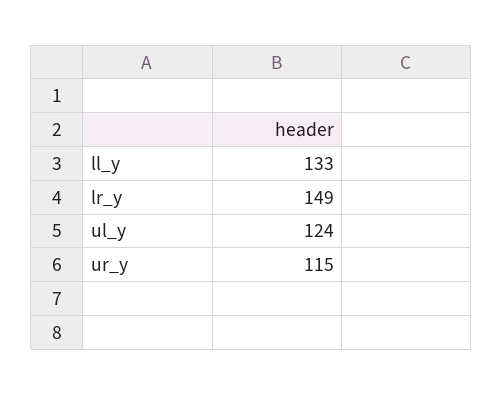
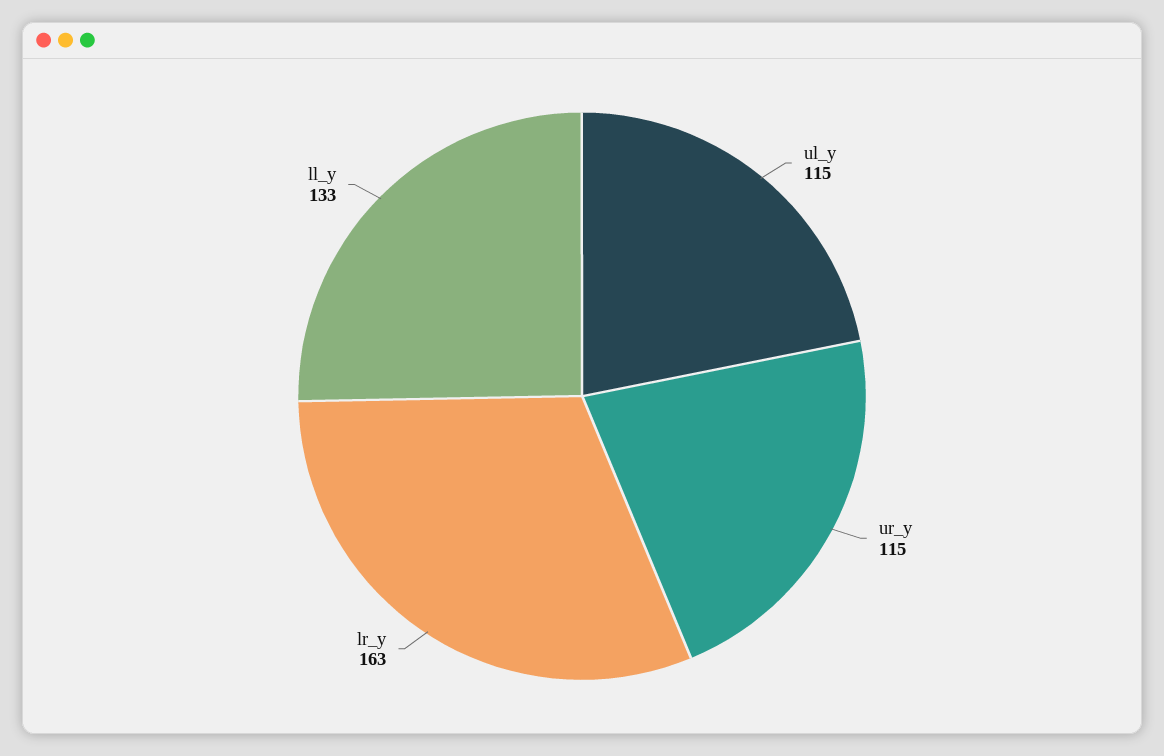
  {
    "ll_y": 133,
-   "lr_y": 149,
+   "lr_y": 163,
-   "ul_y": 124,
+   "ul_y": 115,
    "ur_y": 115
  }

